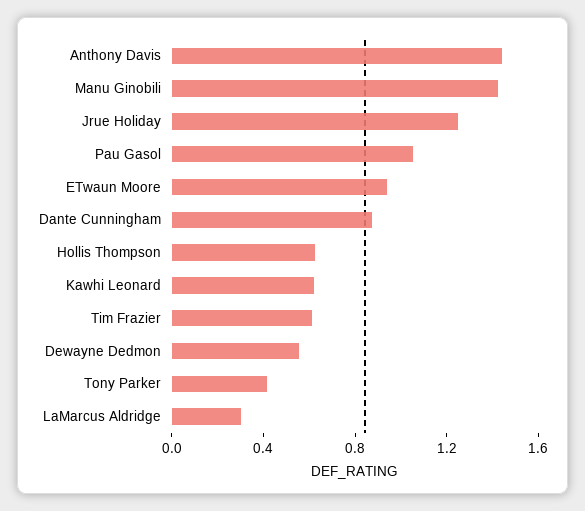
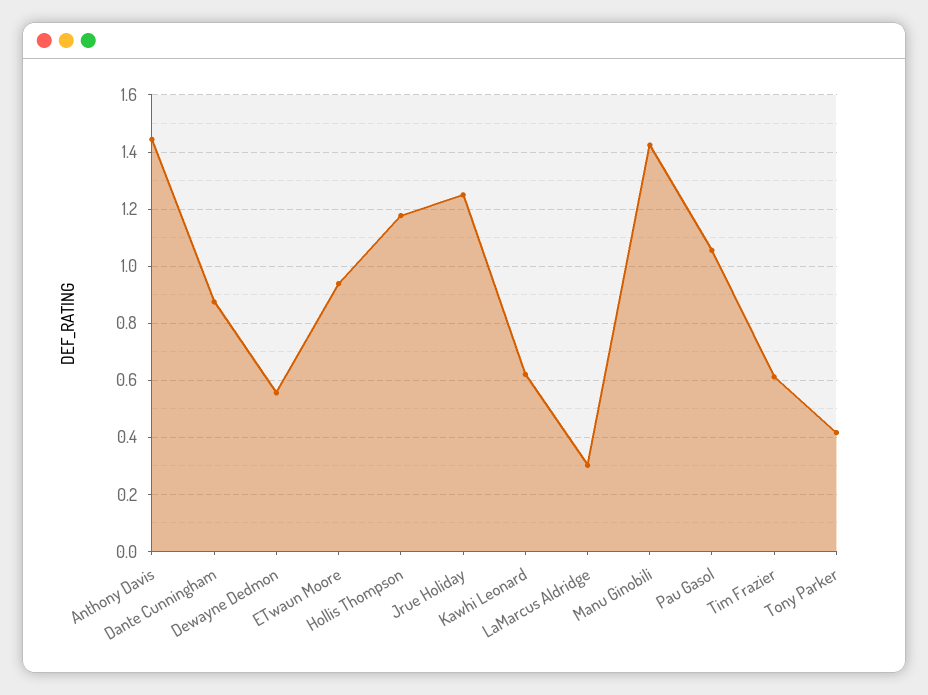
  {
    "Anthony Davis": 1.45,
    "Manu Ginobili": 1.425,
    "Jrue Holiday": 1.25,
    "Pau Gasol": 1.05,
    "ETwaun Moore": 0.95,
    "Dante Cunningham": 0.875,
-   "Hollis Thompson": 0.6,
+   "Hollis Thompson": 1.175,
    "Kawhi Leonard": 0.625,
    "Tim Frazier": 0.6,
    "Dewayne Dedmon": 0.55,
    "Tony Parker": 0.425,
    "LaMarcus Aldridge": 0.3
  }

